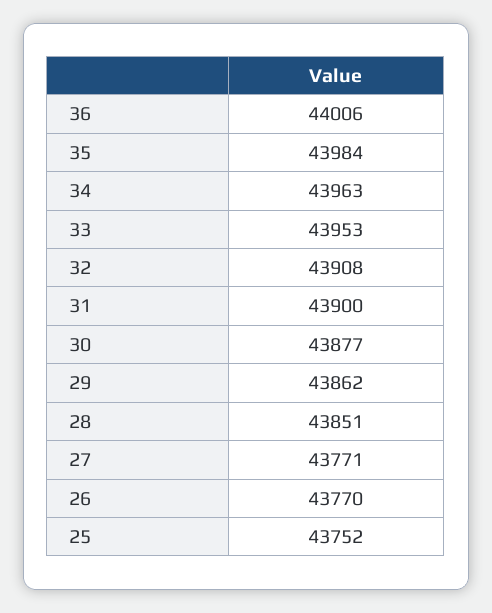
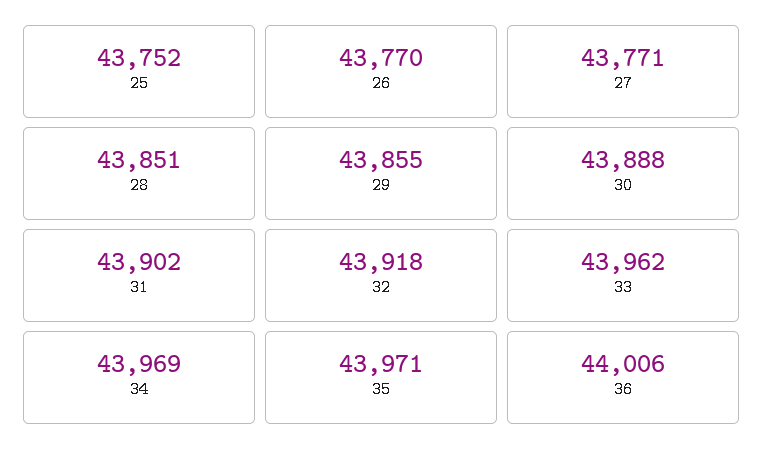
  {
    "36": 44006,
-   "35": 43984,
+   "35": 43971,
-   "34": 43963,
+   "34": 43969,
-   "33": 43953,
+   "33": 43962,
-   "32": 43908,
+   "32": 43918,
-   "31": 43900,
+   "31": 43902,
-   "30": 43877,
+   "30": 43888,
-   "29": 43862,
+   "29": 43855,
    "28": 43851,
    "27": 43771,
    "26": 43770,
    "25": 43752
  }

